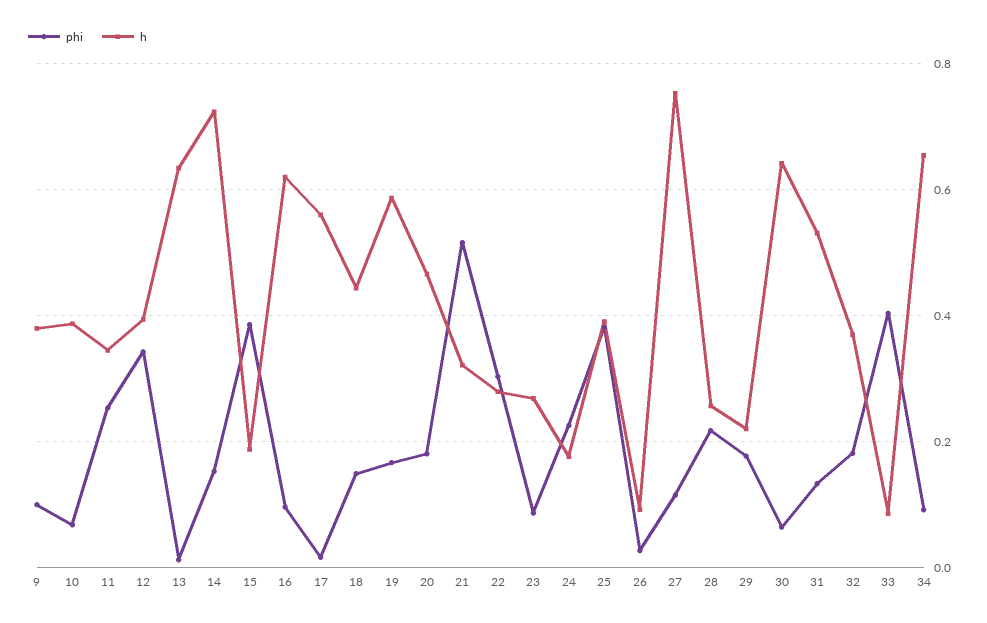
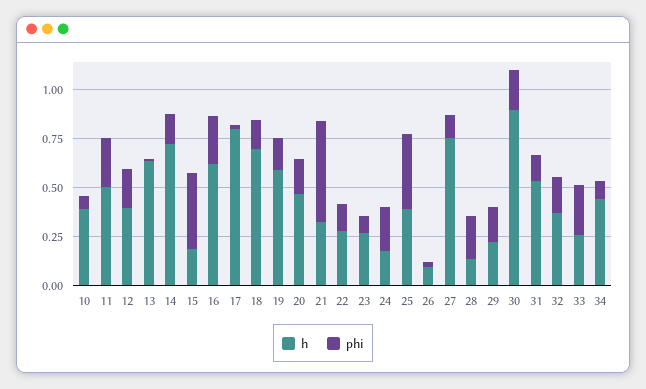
  {
    "phi": {
-     "9": 0.1,
      "10": 0.06,
      "11": 0.26,
-     "12": 0.34,
+     "12": 0.2,
      "13": 0.02,
      "14": 0.16,
      "15": 0.38,
-     "16": 0.1,
+     "16": 0.25,
      "17": 0.02,
      "18": 0.14,
      "19": 0.16,
      "20": 0.18,
      "21": 0.52,
-     "22": 0.3,
+     "22": 0.15,
      "23": 0.08,
      "24": 0.22,
      "25": 0.38,
      "26": 0.02,
      "27": 0.12,
      "28": 0.22,
      "29": 0.18,
-     "30": 0.06,
+     "30": 0.2,
      "31": 0.14,
      "32": 0.18,
-     "33": 0.4,
+     "33": 0.25,
      "34": 0.1
    },
    "h": {
-     "9": 0.38,
      "10": 0.38,
-     "11": 0.34,
+     "11": 0.5,
      "12": 0.4,
      "13": 0.64,
      "14": 0.72,
      "15": 0.18,
      "16": 0.62,
-     "17": 0.56,
+     "17": 0.8,
-     "18": 0.44,
+     "18": 0.7,
      "19": 0.58,
      "20": 0.46,
      "21": 0.32,
      "22": 0.28,
      "23": 0.26,
      "24": 0.18,
      "25": 0.4,
      "26": 0.1,
      "27": 0.76,
-     "28": 0.26,
+     "28": 0.15,
      "29": 0.22,
-     "30": 0.64,
+     "30": 0.9,
      "31": 0.54,
      "32": 0.36,
-     "33": 0.08,
+     "33": 0.25,
-     "34": 0.66
+     "34": 0.45
    }
  }

